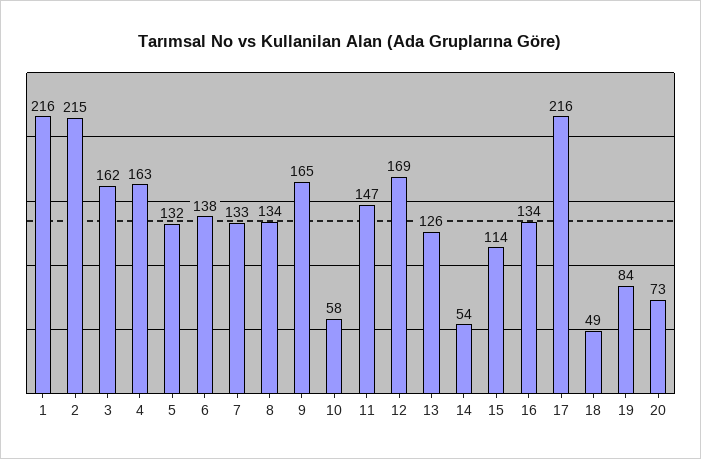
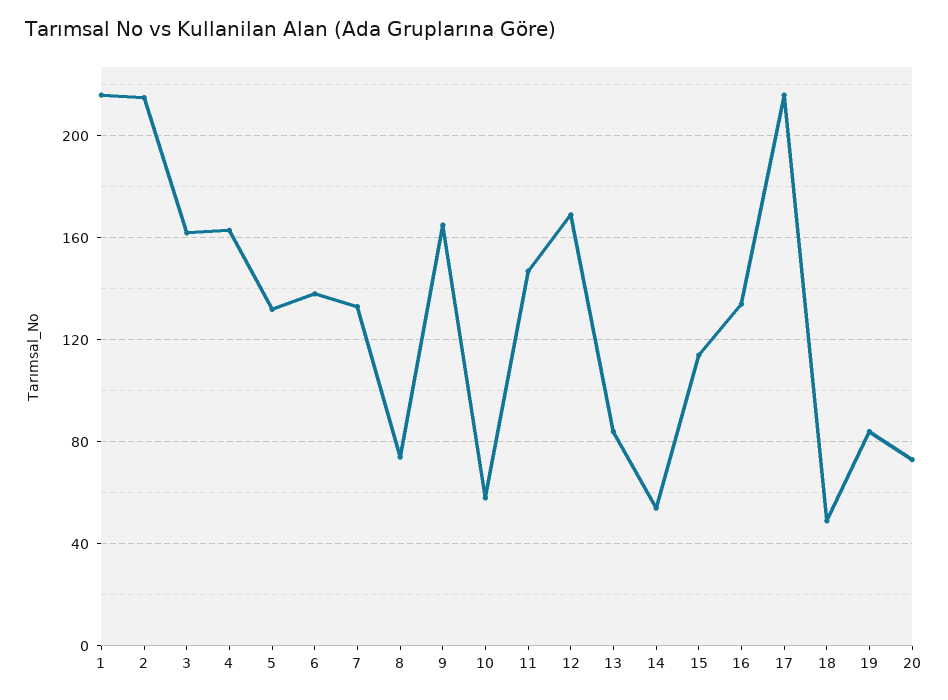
  {
    "1": 216,
    "2": 215,
    "3": 162,
    "4": 163,
    "5": 132,
    "6": 138,
    "7": 133,
-   "8": 134,
+   "8": 75,
    "9": 165,
    "10": 58,
    "11": 147,
    "12": 169,
-   "13": 126,
+   "13": 85,
    "14": 54,
    "15": 114,
    "16": 134,
    "17": 216,
    "18": 49,
    "19": 84,
    "20": 73
  }

